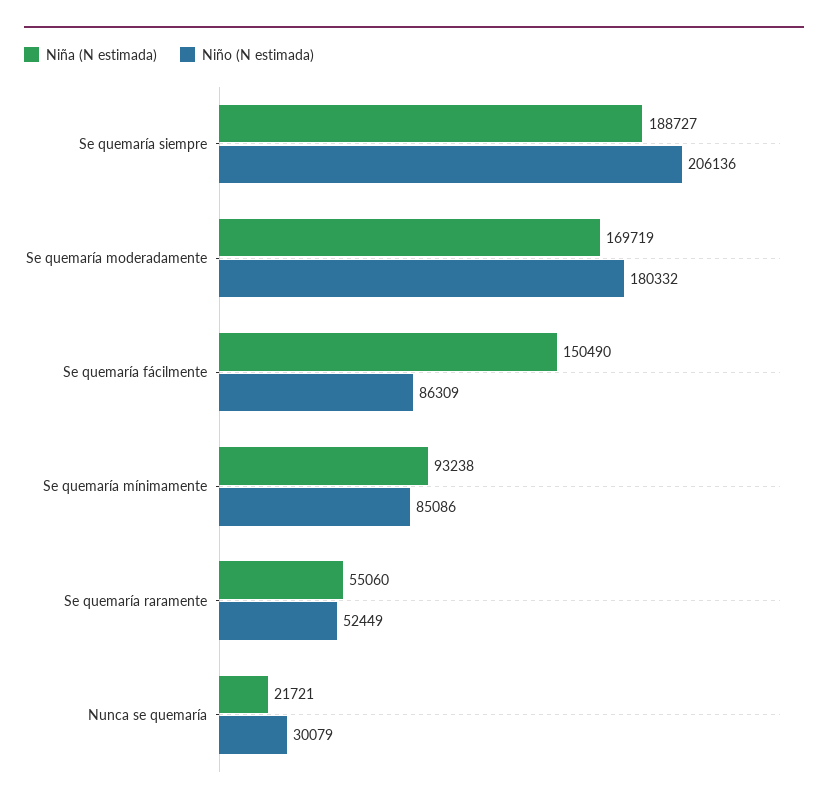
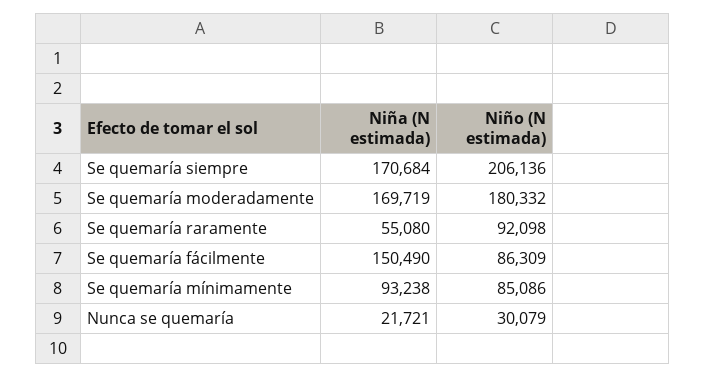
  {
    "Niña (N estimada)": {
-     "Se quemaría siempre": 188727,
+     "Se quemaría siempre": 170684,
      "Se quemaría moderadamente": 169719,
      "Se quemaría fácilmente": 150490,
      "Se quemaría mínimamente": 93238,
-     "Se quemaría raramente": 55060,
+     "Se quemaría raramente": 55080,
      "Nunca se quemaría": 21721
    },
    "Niño (N estimada)": {
      "Se quemaría siempre": 206136,
      "Se quemaría moderadamente": 180332,
      "Se quemaría fácilmente": 86309,
      "Se quemaría mínimamente": 85086,
-     "Se quemaría raramente": 52449,
+     "Se quemaría raramente": 92098,
      "Nunca se quemaría": 30079
    }
  }

